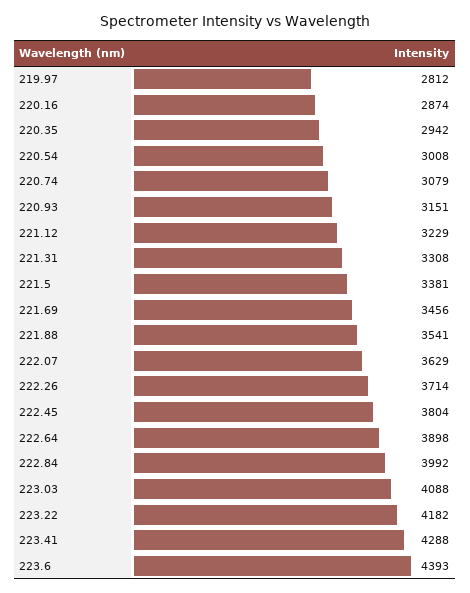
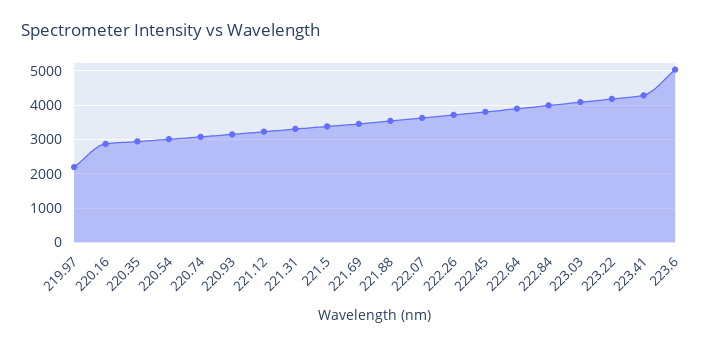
  {
-   "219.97": 2812,
+   "219.97": 2200,
    "220.16": 2874,
    "220.35": 2942,
    "220.54": 3008,
    "220.74": 3079,
    "220.93": 3151,
    "221.12": 3229,
    "221.31": 3308,
    "221.5": 3381,
    "221.69": 3456,
    "221.88": 3541,
    "222.07": 3629,
    "222.26": 3714,
    "222.45": 3804,
    "222.64": 3898,
    "222.84": 3992,
    "223.03": 4088,
    "223.22": 4182,
    "223.41": 4288,
-   "223.6": 4393
+   "223.6": 5000
  }

